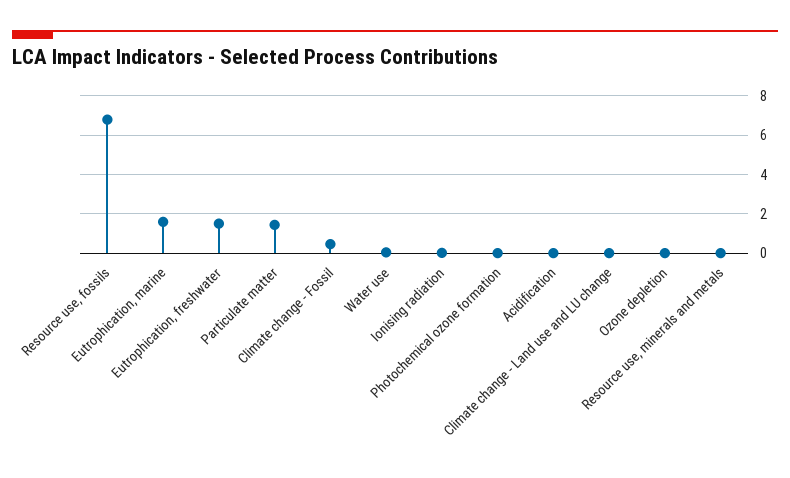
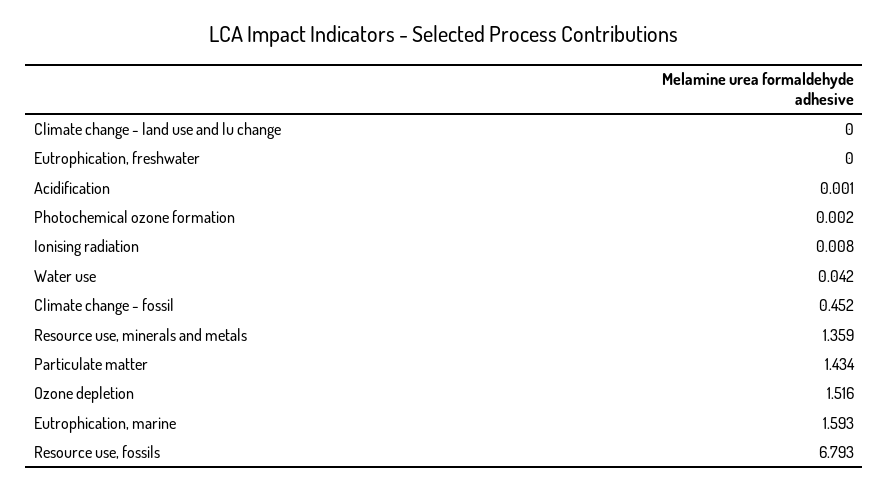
  {
    "Resource use, fossils": 6.793,
    "Eutrophication, marine": 1.593,
-   "Eutrophication, freshwater": 1.5,
+   "Eutrophication, freshwater": 0,
    "Particulate matter": 1.434,
    "Climate change - Fossil": 0.452,
    "Water use": 0.042,
    "Ionising radiation": 0.008,
    "Photochemical ozone formation": 0.002,
    "Acidification": 0.001,
    "Climate change - Land use and LU change": 0,
-   "Ozone depletion": 0,
+   "Ozone depletion": 1.516,
-   "Resource use, minerals and metals": 0
+   "Resource use, minerals and metals": 1.359
  }

